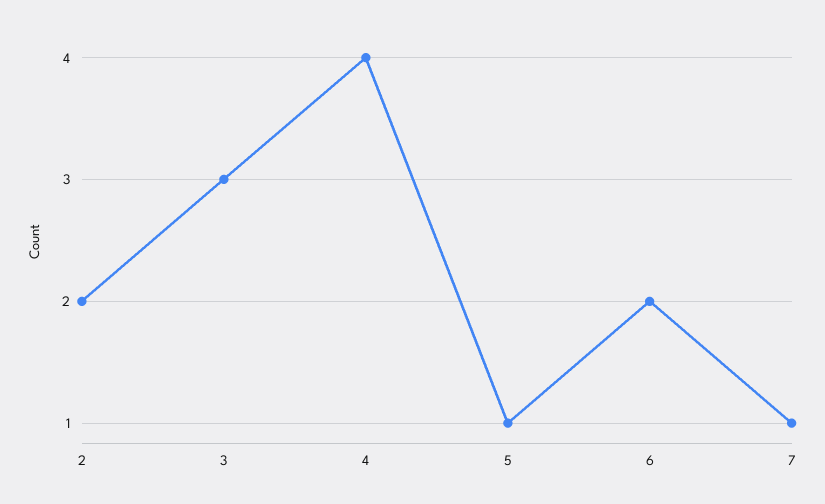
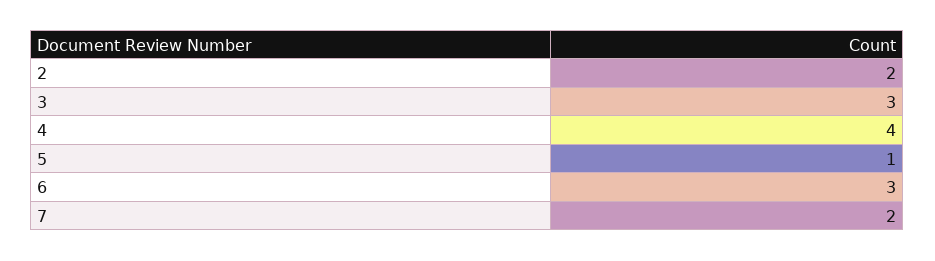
  {
    "2": 2,
    "3": 3,
    "4": 4,
    "5": 1,
-   "6": 2,
+   "6": 3,
-   "7": 1
+   "7": 2
  }

